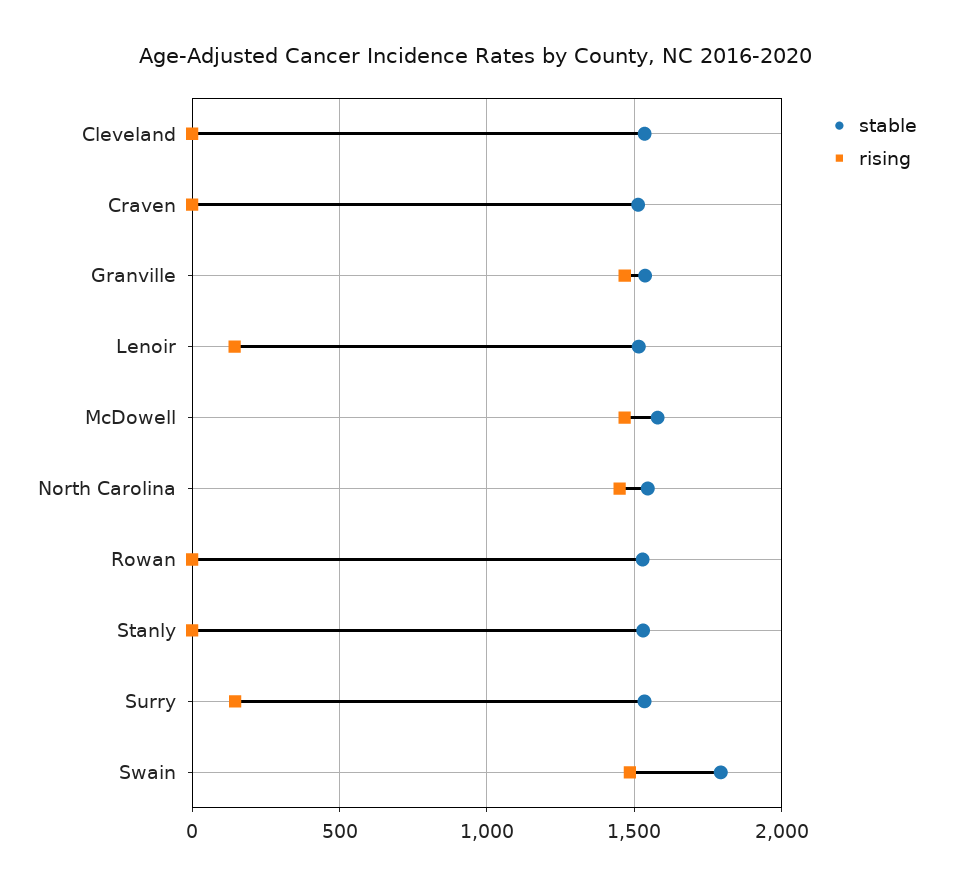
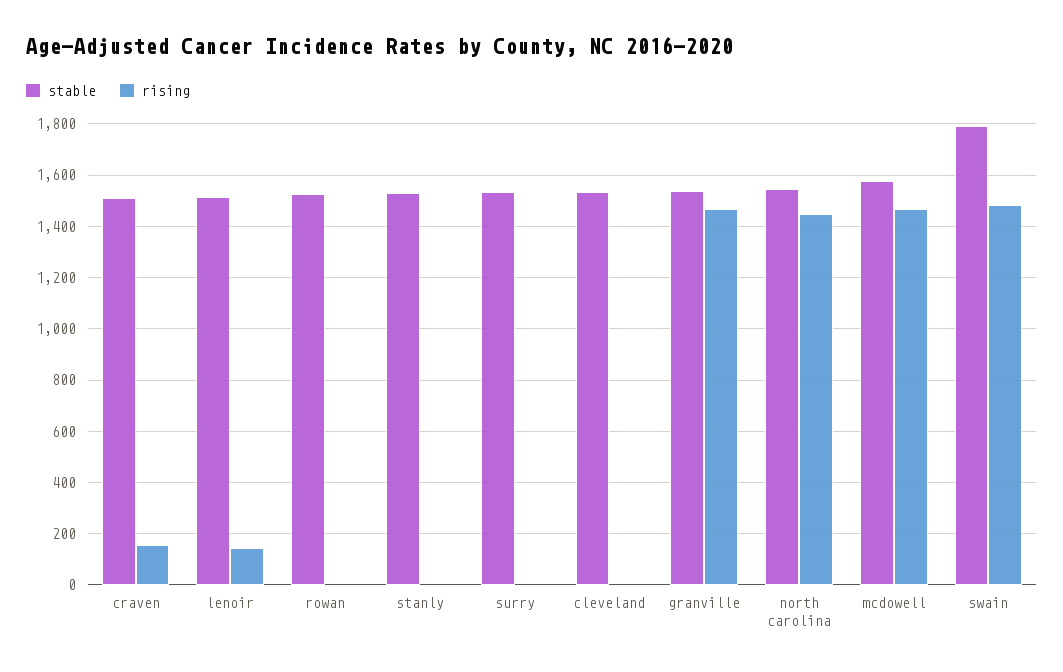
  {
    "stable": {
      "Cleveland": 1525,
      "Craven": 1525,
      "Granville": 1525,
      "Lenoir": 1525,
      "McDowell": 1575,
      "North Carolina": 1550,
      "Rowan": 1525,
      "Stanly": 1525,
      "Surry": 1525,
      "Swain": 1800
    },
    "rising": {
      "Cleveland": 0,
-     "Craven": 0,
+     "Craven": 150,
      "Granville": 1475,
      "Lenoir": 150,
      "McDowell": 1475,
      "North Carolina": 1450,
      "Rowan": 0,
      "Stanly": 0,
-     "Surry": 150,
+     "Surry": 0,
      "Swain": 1475
    }
  }

